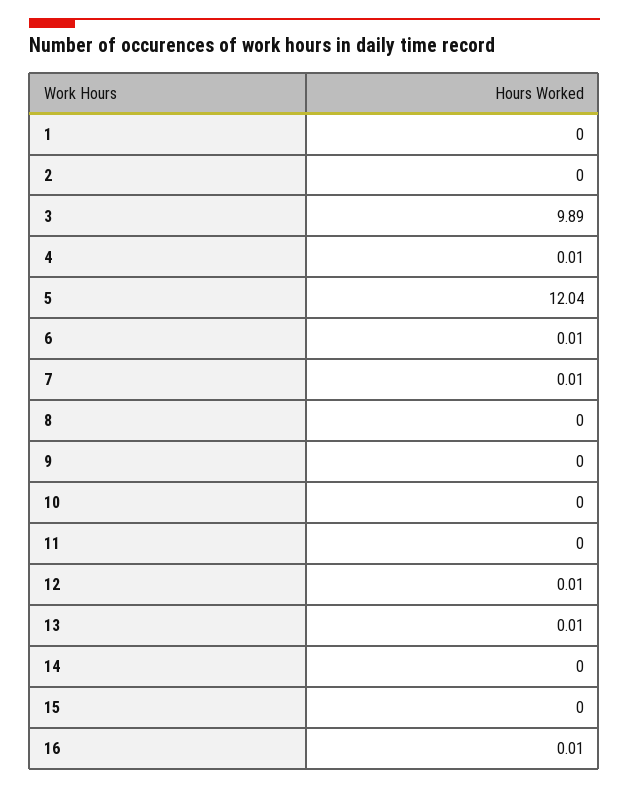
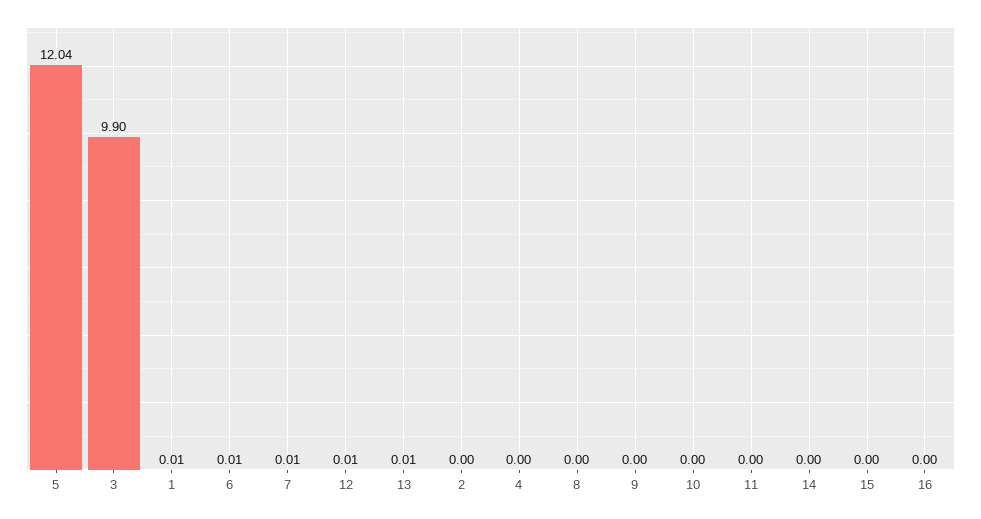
  {
-   "1": 0,
+   "1": 0.01,
    "2": 0,
-   "3": 9.89,
+   "3": 9.9,
-   "4": 0.01,
+   "4": 0,
    "5": 12.04,
    "6": 0.01,
    "7": 0.01,
    "8": 0,
    "9": 0,
    "10": 0,
    "11": 0,
    "12": 0.01,
    "13": 0.01,
    "14": 0,
    "15": 0,
-   "16": 0.01
+   "16": 0
  }

